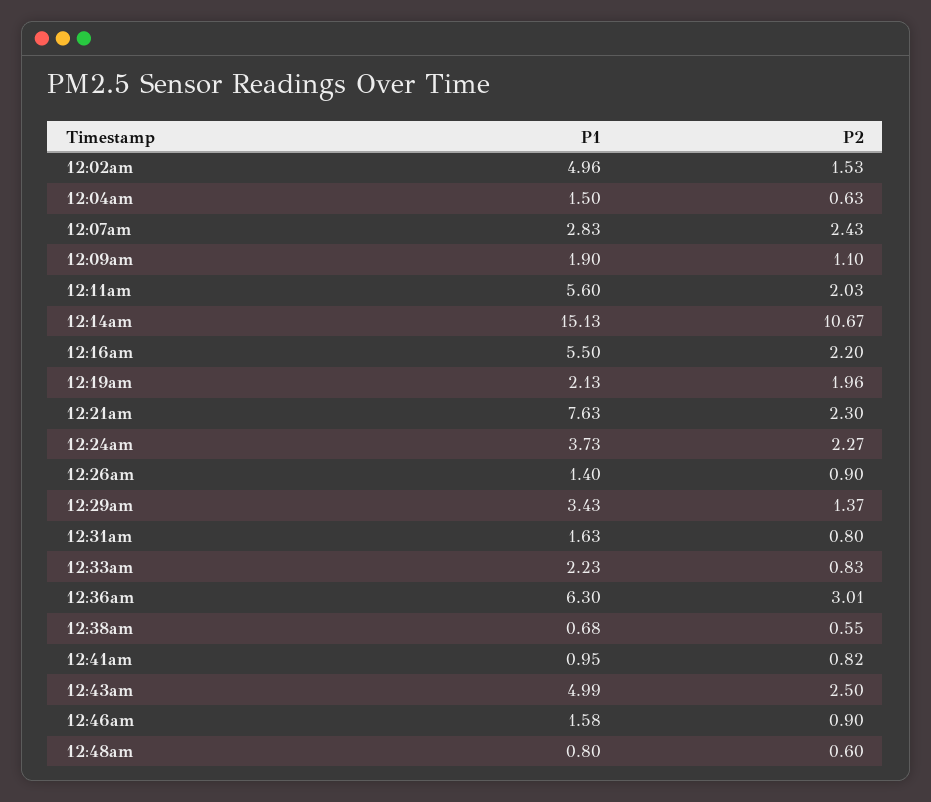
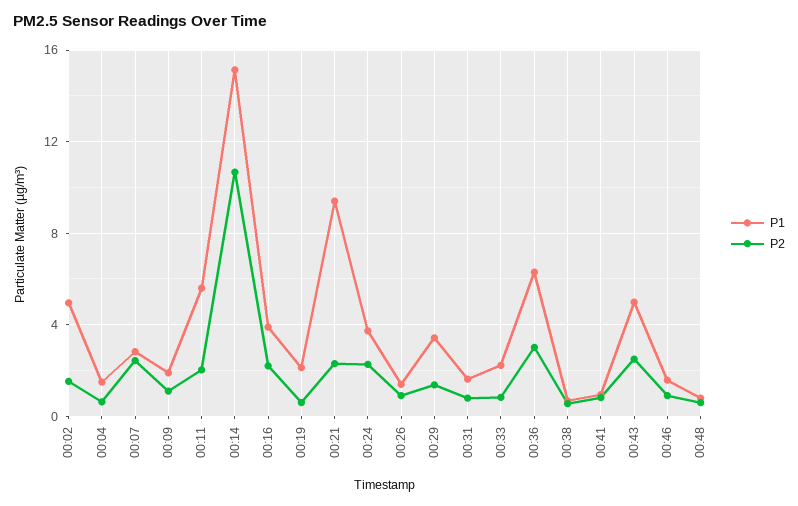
  {
    "P1": {
      "12:02am": 4.96,
      "12:04am": 1.5,
      "12:07am": 2.83,
      "12:09am": 1.9,
      "12:11am": 5.6,
      "12:14am": 15.13,
-     "12:16am": 5.5,
+     "12:16am": 4,
      "12:19am": 2.13,
-     "12:21am": 7.63,
+     "12:21am": 9.5,
      "12:24am": 3.73,
      "12:26am": 1.4,
      "12:29am": 3.43,
      "12:31am": 1.63,
      "12:33am": 2.23,
      "12:36am": 6.3,
      "12:38am": 0.68,
      "12:41am": 0.95,
      "12:43am": 4.99,
      "12:46am": 1.58,
      "12:48am": 0.8
    },
    "P2": {
      "12:02am": 1.53,
      "12:04am": 0.63,
      "12:07am": 2.43,
      "12:09am": 1.1,
      "12:11am": 2.03,
      "12:14am": 10.67,
      "12:16am": 2.2,
-     "12:19am": 1.96,
+     "12:19am": 0.5,
      "12:21am": 2.3,
      "12:24am": 2.27,
      "12:26am": 0.9,
      "12:29am": 1.37,
      "12:31am": 0.8,
      "12:33am": 0.83,
      "12:36am": 3.01,
      "12:38am": 0.55,
      "12:41am": 0.82,
      "12:43am": 2.5,
      "12:46am": 0.9,
      "12:48am": 0.6
    }
  }

